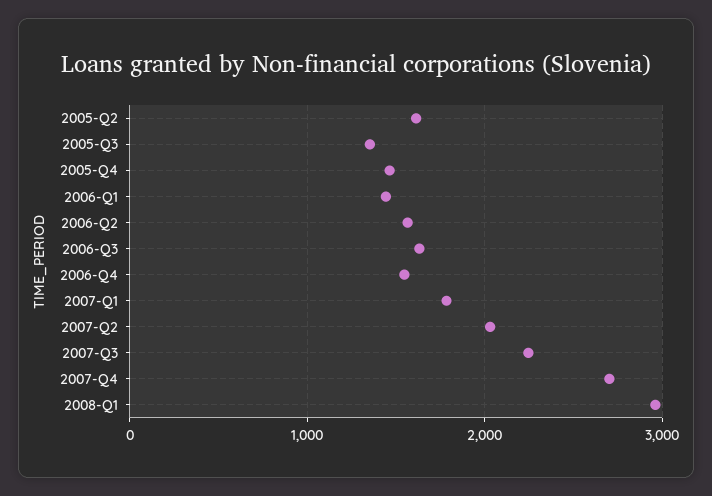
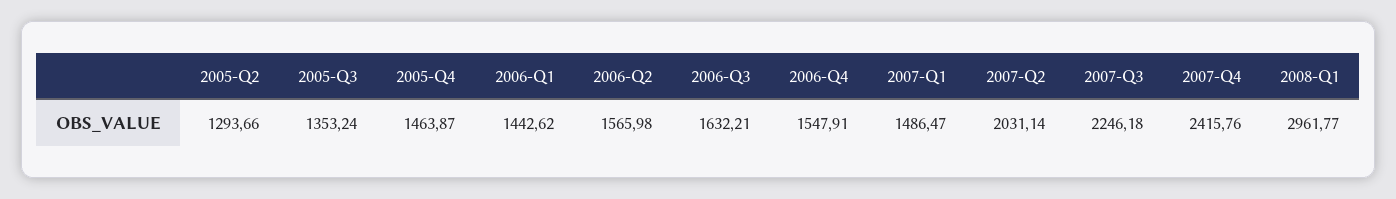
  {
-   "2005-Q2": 1600,
+   "2005-Q2": 1293.66,
    "2005-Q3": 1353.24,
    "2005-Q4": 1463.87,
    "2006-Q1": 1442.62,
    "2006-Q2": 1565.98,
    "2006-Q3": 1632.21,
    "2006-Q4": 1547.91,
-   "2007-Q1": 1800,
+   "2007-Q1": 1486.47,
    "2007-Q2": 2031.14,
    "2007-Q3": 2246.18,
-   "2007-Q4": 2700,
+   "2007-Q4": 2415.76,
    "2008-Q1": 2961.77
  }

